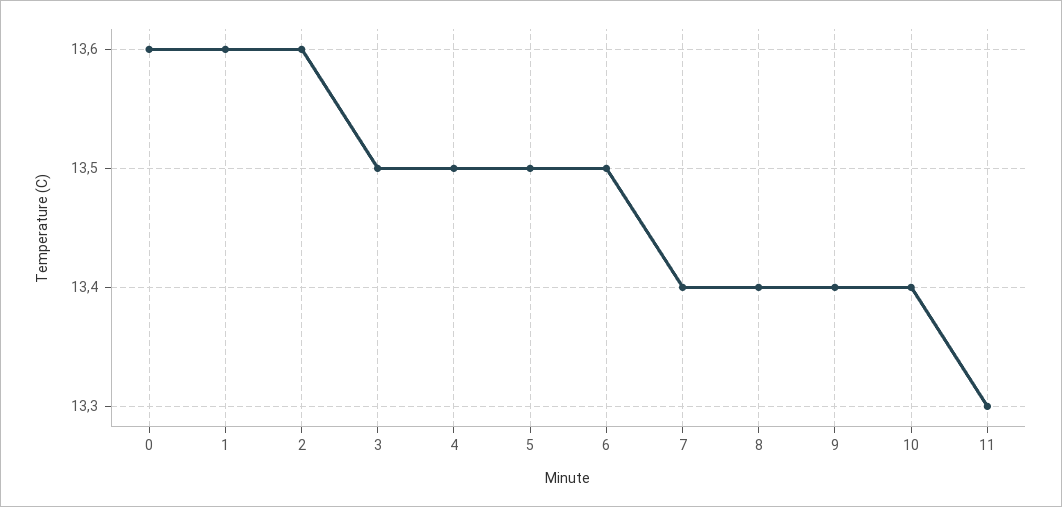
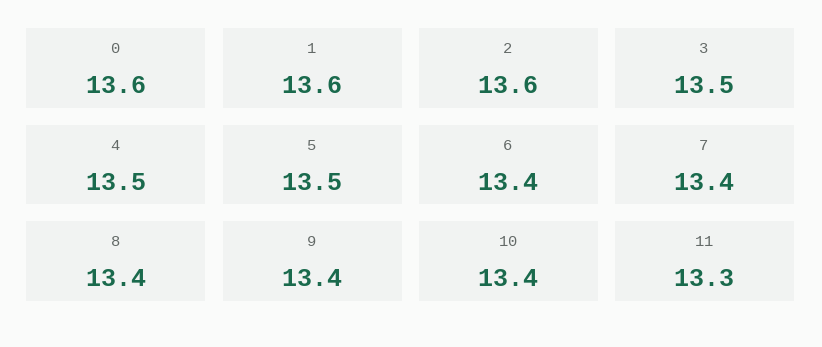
  {
    "0": 13.6,
    "1": 13.6,
    "2": 13.6,
    "3": 13.5,
    "4": 13.5,
    "5": 13.5,
-   "6": 13.5,
+   "6": 13.4,
    "7": 13.4,
    "8": 13.4,
    "9": 13.4,
    "10": 13.4,
    "11": 13.3
  }

